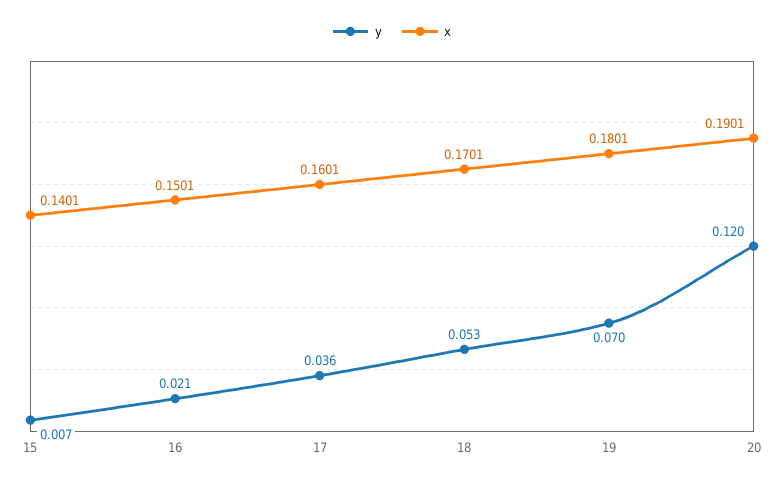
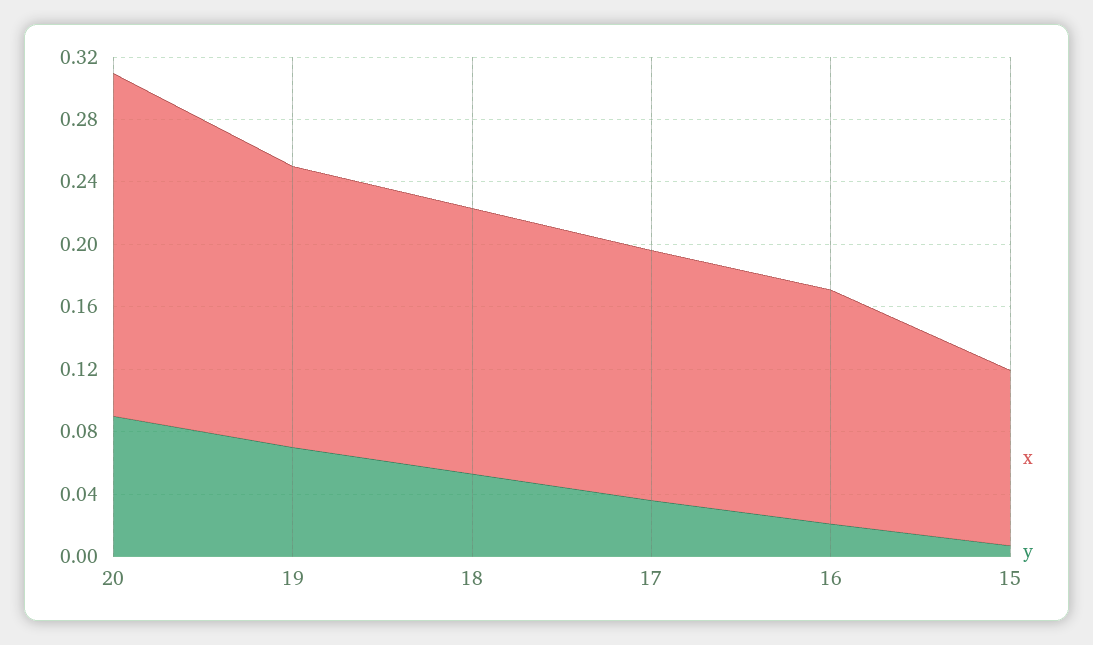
  {
    "y": {
      "15": 0.007,
      "16": 0.021,
      "17": 0.036,
      "18": 0.053,
      "19": 0.07,
-     "20": 0.12
+     "20": 0.09
    },
    "x": {
-     "15": 0.1401,
+     "15": 0.11,
      "16": 0.1501,
      "17": 0.1601,
      "18": 0.1701,
      "19": 0.1801,
-     "20": 0.1901
+     "20": 0.22
    }
  }

